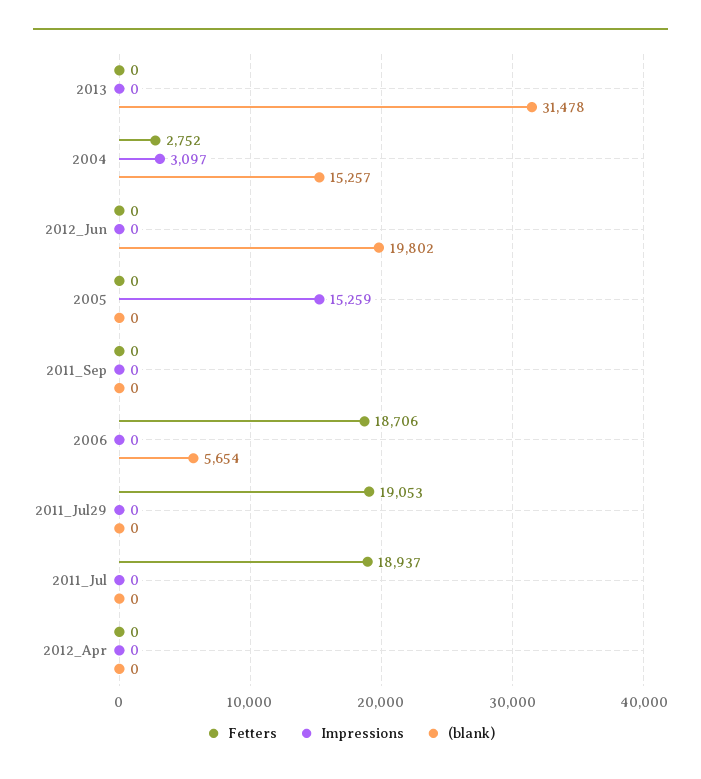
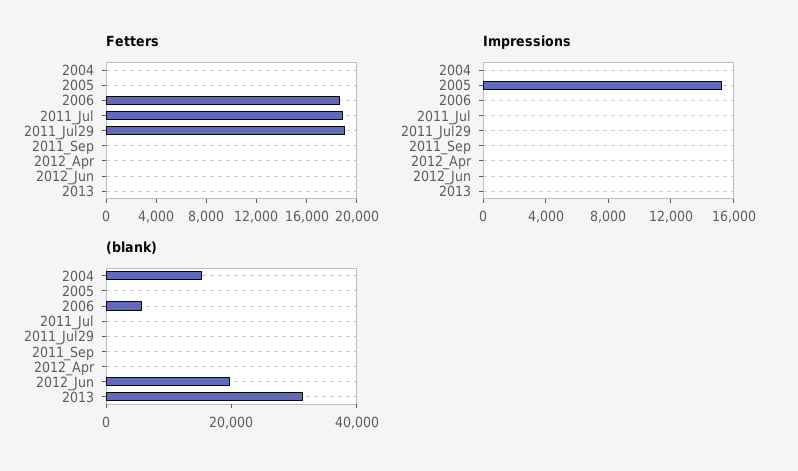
  {
    "Fetters": {
      "2013": 0,
-     "2004": 2752,
+     "2004": 0,
      "2012_Jun": 0,
      "2005": 0,
      "2011_Sep": 0,
      "2006": 18706,
      "2011_Jul29": 19053,
      "2011_Jul": 18937,
      "2012_Apr": 0
    },
    "Impressions": {
      "2013": 0,
-     "2004": 3097,
+     "2004": 0,
      "2012_Jun": 0,
      "2005": 15259,
      "2011_Sep": 0,
      "2006": 0,
      "2011_Jul29": 0,
      "2011_Jul": 0,
      "2012_Apr": 0
    },
    "(blank)": {
      "2013": 31478,
      "2004": 15257,
      "2012_Jun": 19802,
      "2005": 0,
      "2011_Sep": 0,
      "2006": 5654,
      "2011_Jul29": 0,
      "2011_Jul": 0,
      "2012_Apr": 0
    }
  }

